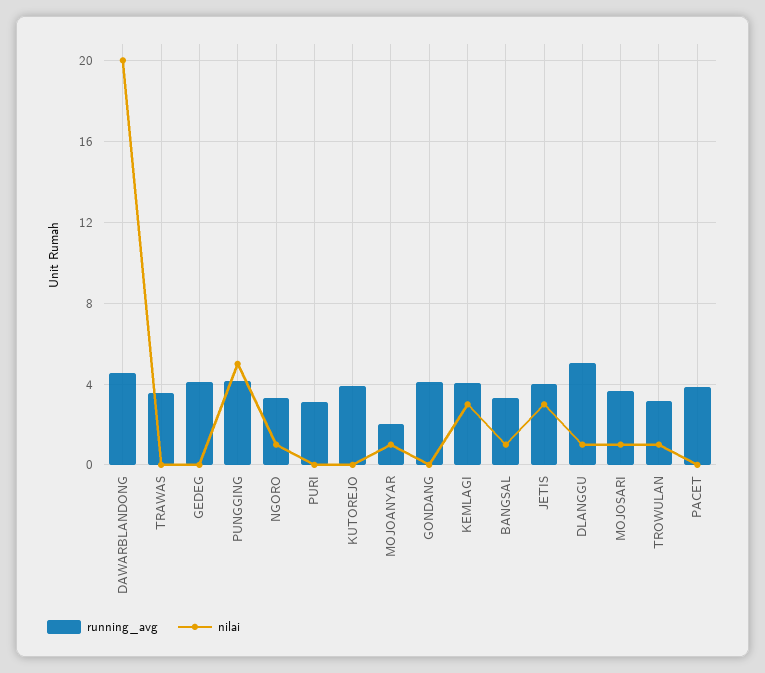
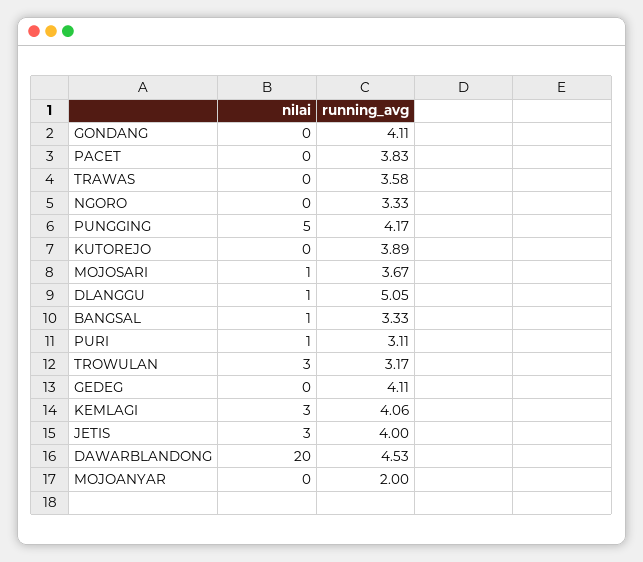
  {
    "running_avg": {
      "DAWARBLANDONG": 4.53,
      "TRAWAS": 3.58,
      "GEDEG": 4.11,
      "PUNGGING": 4.17,
      "NGORO": 3.33,
      "PURI": 3.11,
      "KUTOREJO": 3.89,
      "MOJOANYAR": 2,
      "GONDANG": 4.11,
      "KEMLAGI": 4.06,
      "BANGSAL": 3.33,
      "JETIS": 4,
      "DLANGGU": 5.05,
      "MOJOSARI": 3.67,
      "TROWULAN": 3.17,
      "PACET": 3.83
    },
    "nilai": {
      "DAWARBLANDONG": 20,
      "TRAWAS": 0,
      "GEDEG": 0,
      "PUNGGING": 5,
-     "NGORO": 1,
+     "NGORO": 0,
-     "PURI": 0,
+     "PURI": 1,
      "KUTOREJO": 0,
-     "MOJOANYAR": 1,
+     "MOJOANYAR": 0,
      "GONDANG": 0,
      "KEMLAGI": 3,
      "BANGSAL": 1,
      "JETIS": 3,
      "DLANGGU": 1,
      "MOJOSARI": 1,
-     "TROWULAN": 1,
+     "TROWULAN": 3,
      "PACET": 0
    }
  }

